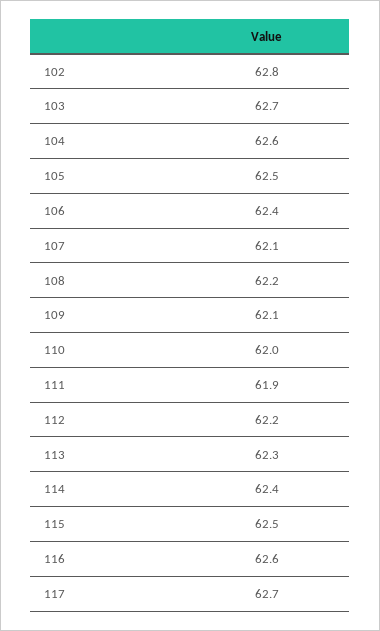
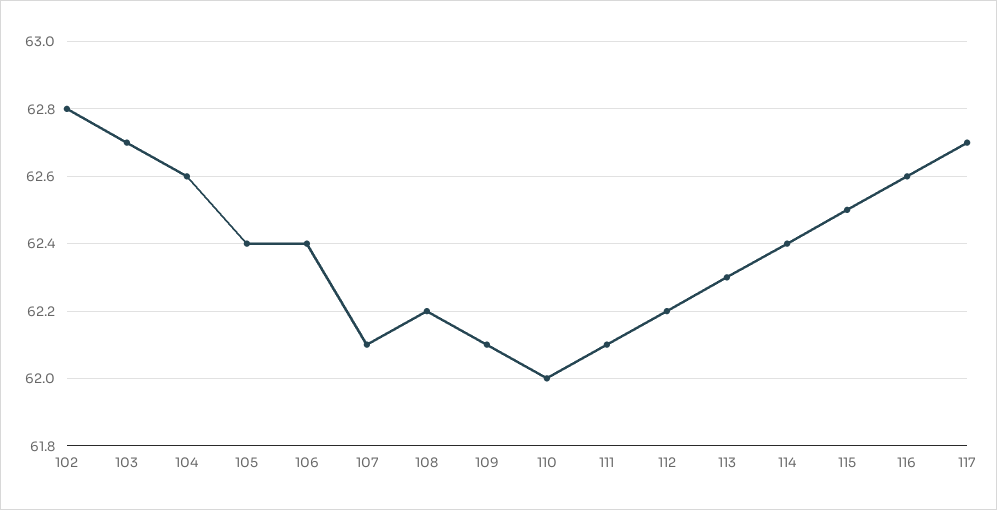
  {
    "102": 62.8,
    "103": 62.7,
    "104": 62.6,
-   "105": 62.5,
+   "105": 62.4,
    "106": 62.4,
    "107": 62.1,
    "108": 62.2,
    "109": 62.1,
    "110": 62,
-   "111": 61.9,
+   "111": 62.1,
    "112": 62.2,
    "113": 62.3,
    "114": 62.4,
    "115": 62.5,
    "116": 62.6,
    "117": 62.7
  }

